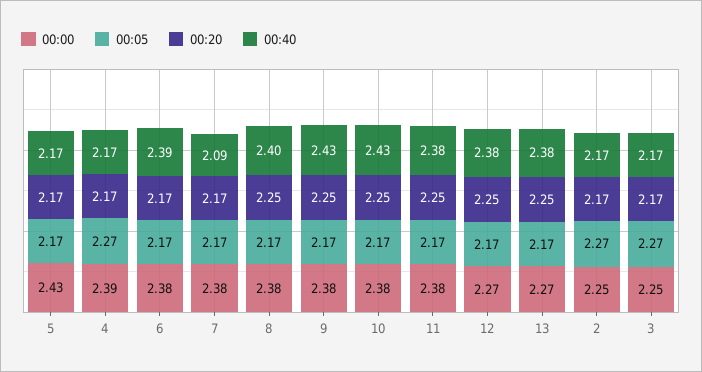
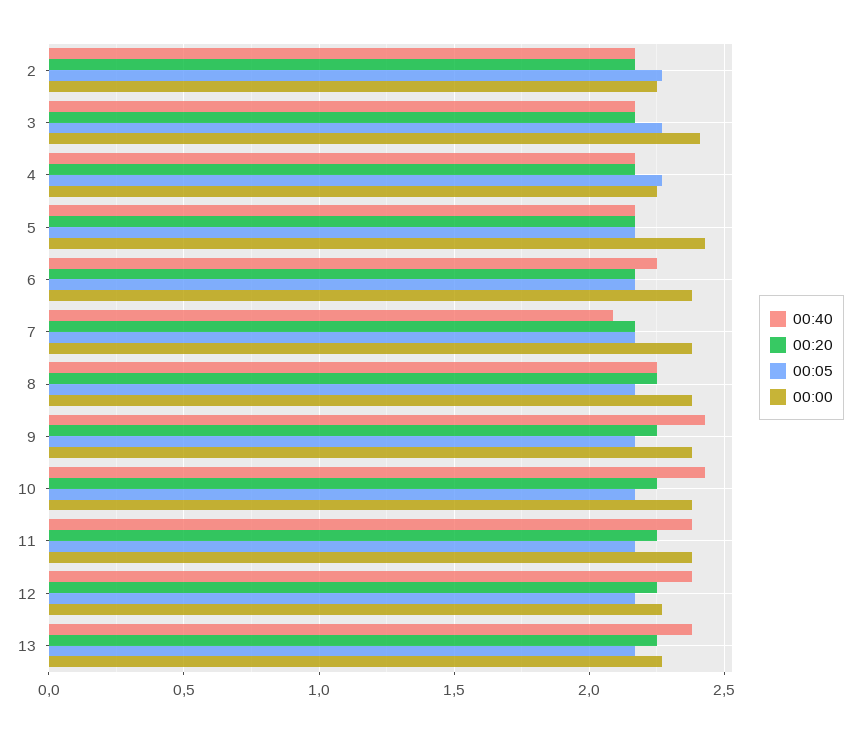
  {
    "00:00": {
      "5": 2.43,
-     "4": 2.39,
+     "4": 2.25,
      "6": 2.38,
      "7": 2.38,
      "8": 2.38,
      "9": 2.38,
      "10": 2.38,
      "11": 2.38,
      "12": 2.27,
      "13": 2.27,
      "2": 2.25,
-     "3": 2.25
+     "3": 2.4
    },
    "00:05": {
      "5": 2.17,
      "4": 2.27,
      "6": 2.17,
      "7": 2.17,
      "8": 2.17,
      "9": 2.17,
      "10": 2.17,
      "11": 2.17,
      "12": 2.17,
      "13": 2.17,
      "2": 2.27,
      "3": 2.27
    },
    "00:20": {
      "5": 2.17,
      "4": 2.17,
      "6": 2.17,
      "7": 2.17,
      "8": 2.25,
      "9": 2.25,
      "10": 2.25,
      "11": 2.25,
      "12": 2.25,
      "13": 2.25,
      "2": 2.17,
      "3": 2.17
    },
    "00:40": {
      "5": 2.17,
      "4": 2.17,
-     "6": 2.39,
+     "6": 2.25,
      "7": 2.09,
-     "8": 2.4,
+     "8": 2.25,
      "9": 2.43,
      "10": 2.43,
      "11": 2.38,
      "12": 2.38,
      "13": 2.38,
      "2": 2.17,
      "3": 2.17
    }
  }

